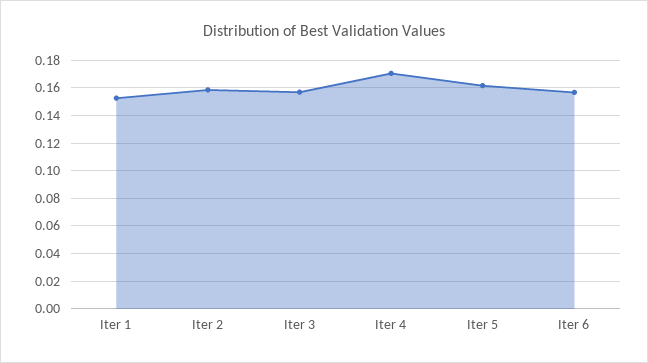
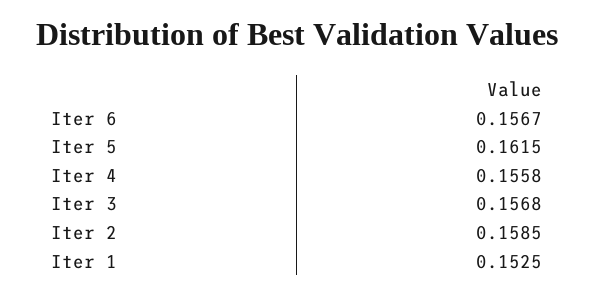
  {
    "Iter 1": 0.1525,
    "Iter 2": 0.1585,
    "Iter 3": 0.1568,
-   "Iter 4": 0.17,
+   "Iter 4": 0.1558,
    "Iter 5": 0.1615,
    "Iter 6": 0.1567
  }

